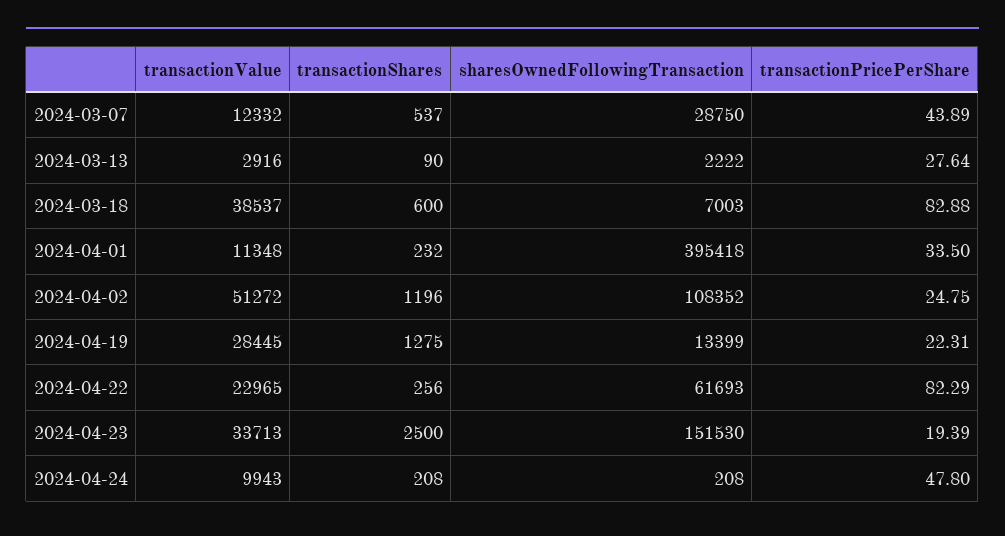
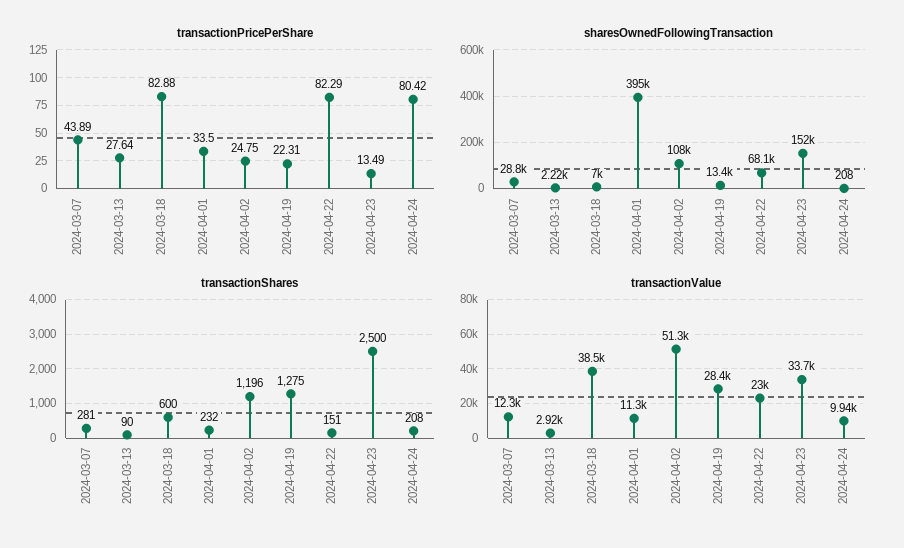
  {
    "transactionValue": {
      "2024-03-07": 12332,
      "2024-03-13": 2916,
      "2024-03-18": 38537,
      "2024-04-01": 11348,
      "2024-04-02": 51272,
      "2024-04-19": 28445,
      "2024-04-22": 22965,
      "2024-04-23": 33713,
      "2024-04-24": 9943
    },
    "transactionShares": {
-     "2024-03-07": 537,
+     "2024-03-07": 281,
      "2024-03-13": 90,
      "2024-03-18": 600,
      "2024-04-01": 232,
      "2024-04-02": 1196,
      "2024-04-19": 1275,
-     "2024-04-22": 256,
+     "2024-04-22": 151,
      "2024-04-23": 2500,
      "2024-04-24": 208
    },
    "sharesOwnedFollowingTransaction": {
      "2024-03-07": 28750,
      "2024-03-13": 2222,
      "2024-03-18": 7003,
      "2024-04-01": 395418,
      "2024-04-02": 108352,
      "2024-04-19": 13399,
-     "2024-04-22": 61693,
+     "2024-04-22": 68100,
      "2024-04-23": 151530,
      "2024-04-24": 208
    },
    "transactionPricePerShare": {
      "2024-03-07": 43.89,
      "2024-03-13": 27.64,
      "2024-03-18": 82.88,
      "2024-04-01": 33.5,
      "2024-04-02": 24.75,
      "2024-04-19": 22.31,
      "2024-04-22": 82.29,
-     "2024-04-23": 19.39,
+     "2024-04-23": 13.49,
-     "2024-04-24": 47.8
+     "2024-04-24": 80.42
    }
  }

